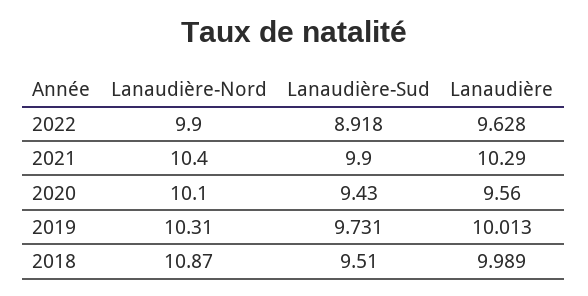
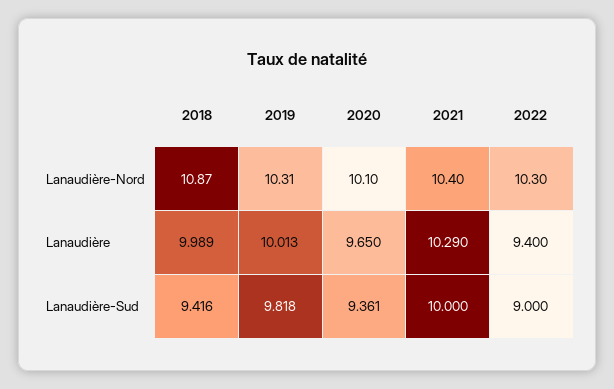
  {
    "Lanaudière-Nord": {
-     "2022": 9.9,
+     "2022": 10.3,
      "2021": 10.4,
      "2020": 10.1,
      "2019": 10.31,
      "2018": 10.87
    },
    "Lanaudière-Sud": {
-     "2022": 8.918,
+     "2022": 9,
-     "2021": 9.9,
+     "2021": 10,
-     "2020": 9.43,
+     "2020": 9.361,
-     "2019": 9.731,
+     "2019": 9.818,
-     "2018": 9.51
+     "2018": 9.416
    },
    "Lanaudière": {
-     "2022": 9.628,
+     "2022": 9.4,
      "2021": 10.29,
-     "2020": 9.56,
+     "2020": 9.65,
      "2019": 10.013,
      "2018": 9.989
    }
  }

